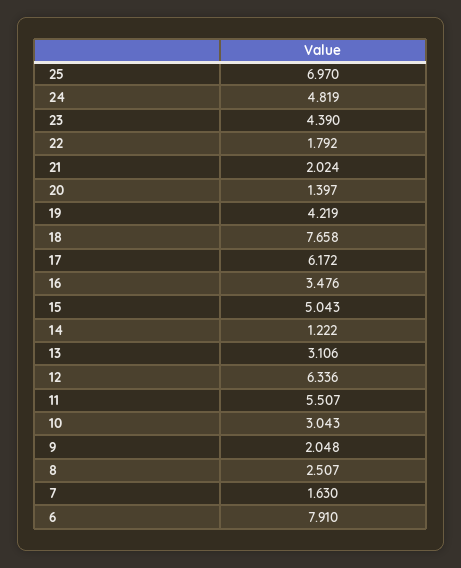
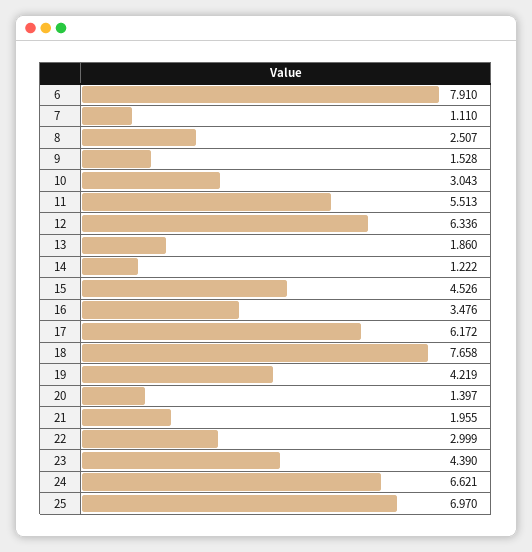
  {
    "25": 6.97,
-   "24": 4.819,
+   "24": 6.621,
    "23": 4.39,
-   "22": 1.792,
+   "22": 2.999,
-   "21": 2.024,
+   "21": 1.955,
    "20": 1.397,
    "19": 4.219,
    "18": 7.658,
    "17": 6.172,
    "16": 3.476,
-   "15": 5.043,
+   "15": 4.526,
    "14": 1.222,
-   "13": 3.106,
+   "13": 1.86,
    "12": 6.336,
-   "11": 5.507,
+   "11": 5.513,
    "10": 3.043,
-   "9": 2.048,
+   "9": 1.528,
    "8": 2.507,
-   "7": 1.63,
+   "7": 1.11,
    "6": 7.91
  }

